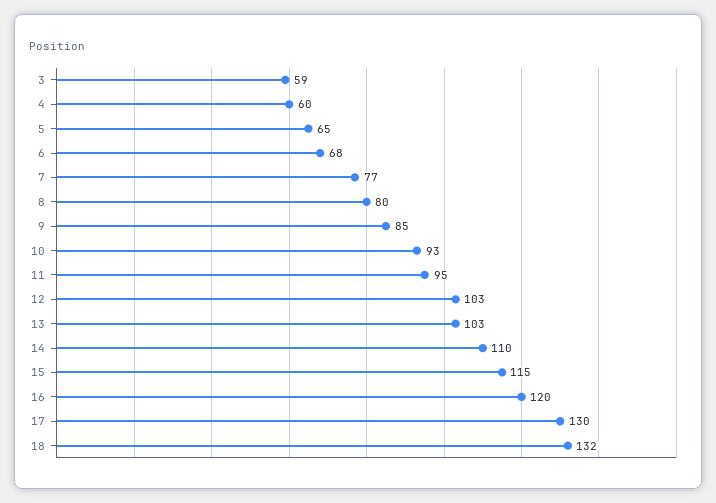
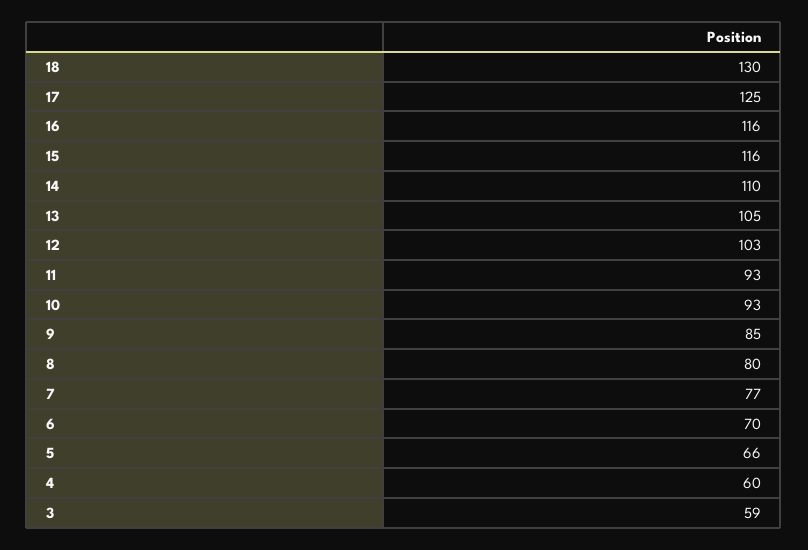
  {
    "3": 59,
    "4": 60,
-   "5": 65,
+   "5": 66,
-   "6": 68,
+   "6": 70,
    "7": 77,
    "8": 80,
    "9": 85,
    "10": 93,
-   "11": 95,
+   "11": 93,
    "12": 103,
-   "13": 103,
+   "13": 105,
    "14": 110,
-   "15": 115,
+   "15": 116,
-   "16": 120,
+   "16": 116,
-   "17": 130,
+   "17": 125,
-   "18": 132
+   "18": 130
  }

